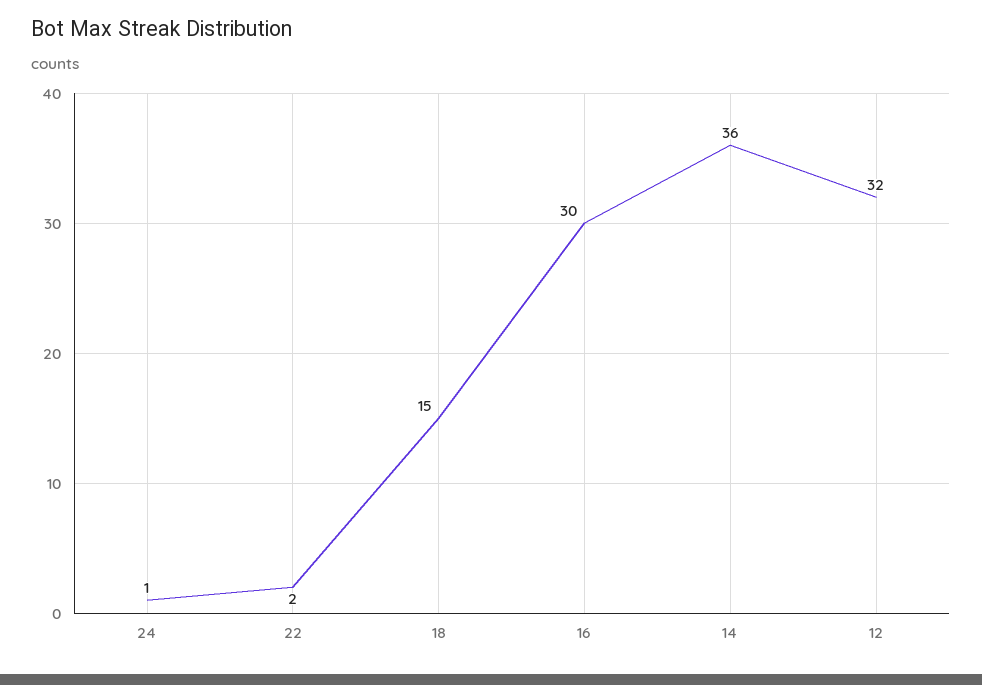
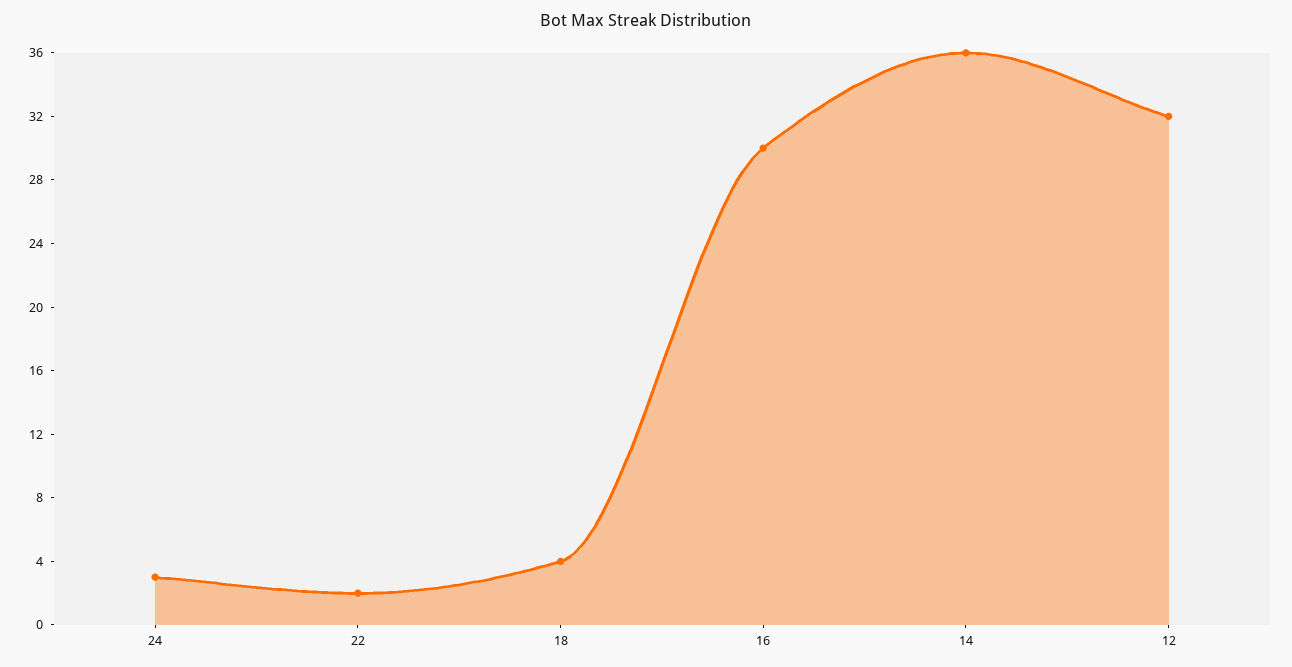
  {
-   "24": 1,
+   "24": 3,
    "22": 2,
-   "18": 15,
+   "18": 4,
    "16": 30,
    "14": 36,
    "12": 32
  }

